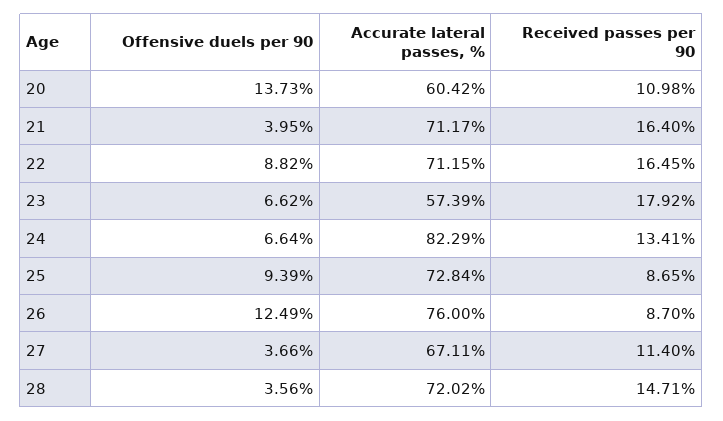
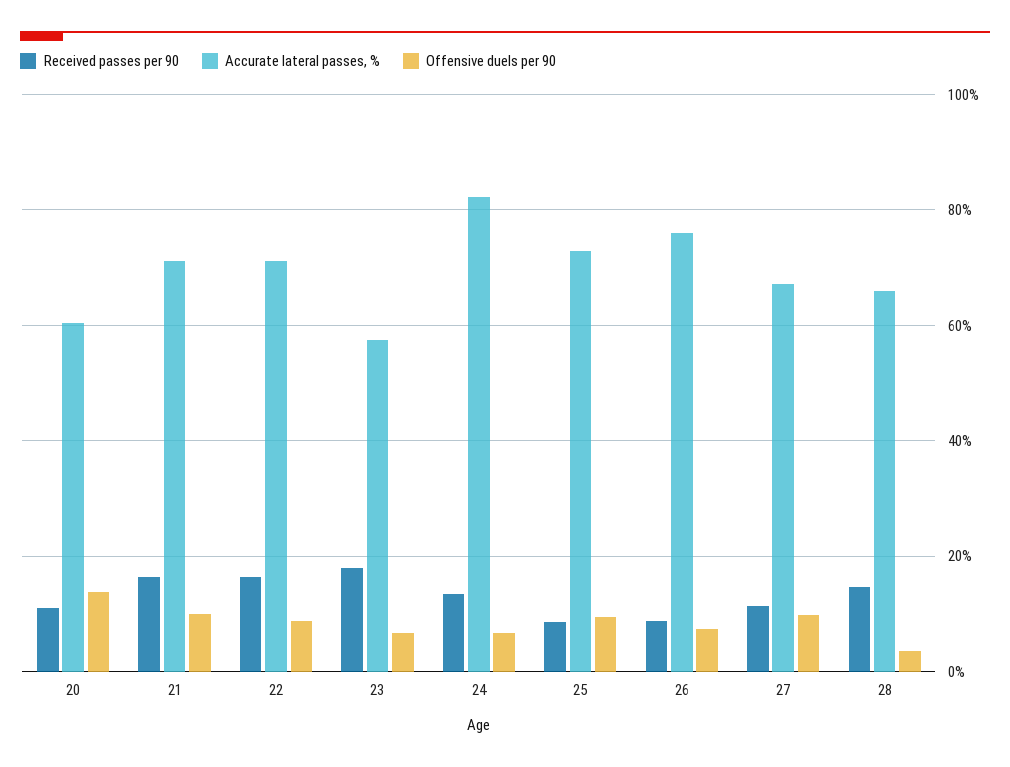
  {
    "Offensive duels per 90": {
      "20": 13.73,
-     "21": 3.95,
+     "21": 10,
      "22": 8.82,
      "23": 6.62,
      "24": 6.64,
      "25": 9.39,
-     "26": 12.49,
+     "26": 8,
-     "27": 3.66,
+     "27": 10,
      "28": 3.56
    },
    "Accurate lateral passes, %": {
      "20": 60.42,
      "21": 71.17,
      "22": 71.15,
      "23": 57.39,
      "24": 82.29,
      "25": 72.84,
      "26": 76,
      "27": 67.11,
-     "28": 72.02
+     "28": 66
    },
    "Received passes per 90": {
      "20": 10.98,
      "21": 16.4,
      "22": 16.45,
      "23": 17.92,
      "24": 13.41,
      "25": 8.65,
      "26": 8.7,
      "27": 11.4,
      "28": 14.71
    }
  }

